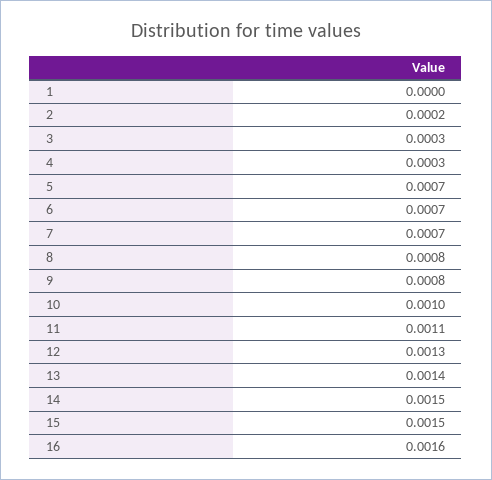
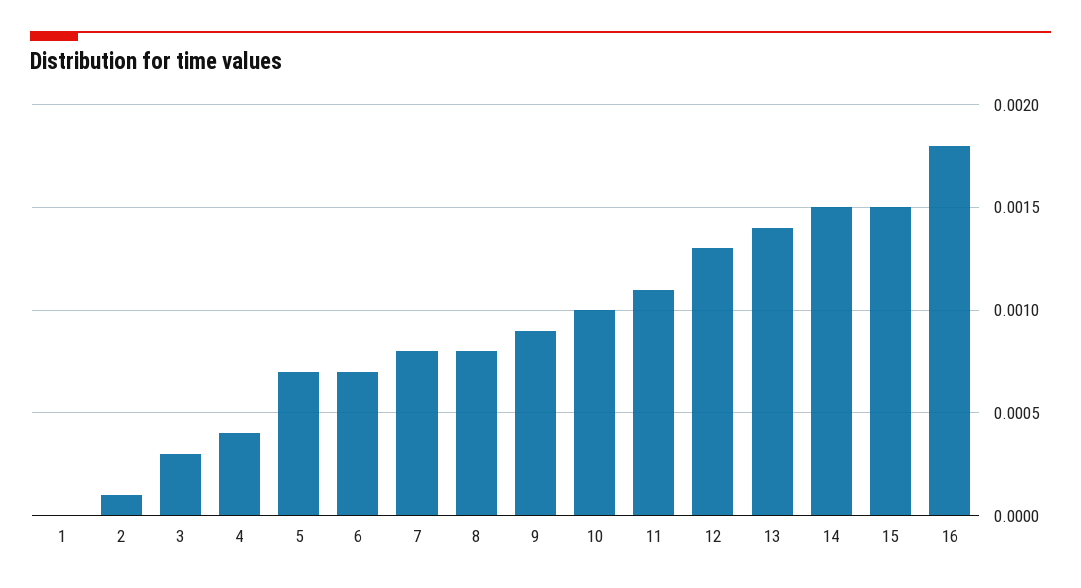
  {
    "1": 0,
-   "2": 0.0002,
+   "2": 0.0001,
    "3": 0.0003,
-   "4": 0.0003,
+   "4": 0.0004,
    "5": 0.0007,
    "6": 0.0007,
-   "7": 0.0007,
+   "7": 0.0008,
    "8": 0.0008,
-   "9": 0.0008,
+   "9": 0.0009,
    "10": 0.001,
    "11": 0.0011,
    "12": 0.0013,
    "13": 0.0014,
    "14": 0.0015,
    "15": 0.0015,
-   "16": 0.0016
+   "16": 0.0018
  }

